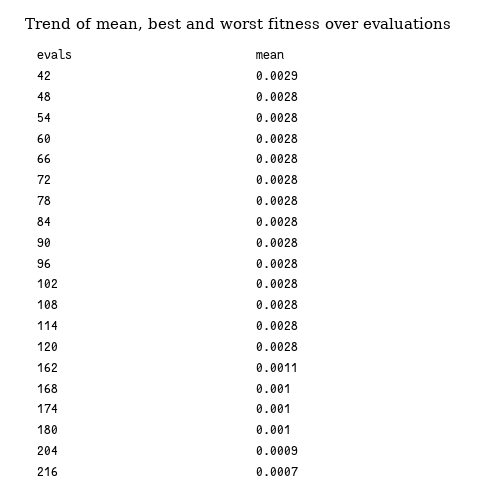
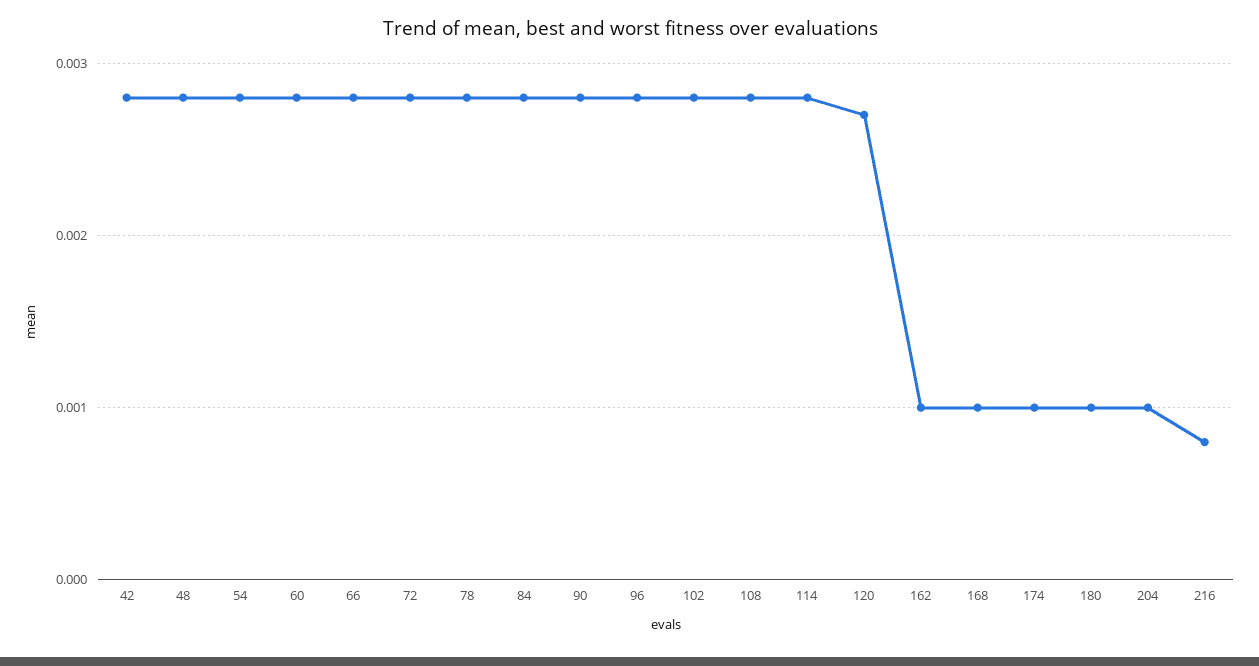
  {
-   "42": 0.0029,
+   "42": 0.0028,
    "48": 0.0028,
    "54": 0.0028,
    "60": 0.0028,
    "66": 0.0028,
    "72": 0.0028,
    "78": 0.0028,
    "84": 0.0028,
    "90": 0.0028,
    "96": 0.0028,
    "102": 0.0028,
    "108": 0.0028,
    "114": 0.0028,
-   "120": 0.0028,
+   "120": 0.0027,
-   "162": 0.0011,
+   "162": 0.001,
    "168": 0.001,
    "174": 0.001,
    "180": 0.001,
-   "204": 0.0009,
+   "204": 0.001,
-   "216": 0.0007
+   "216": 0.0008
  }

